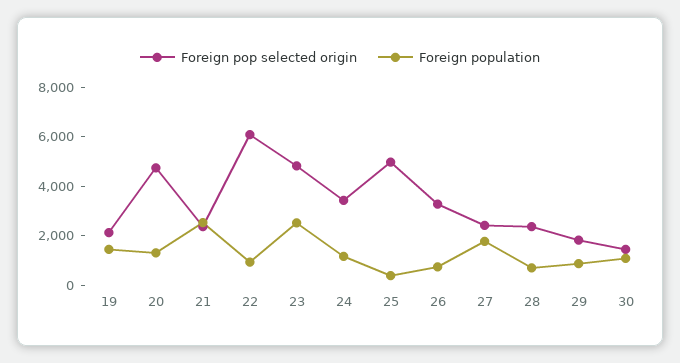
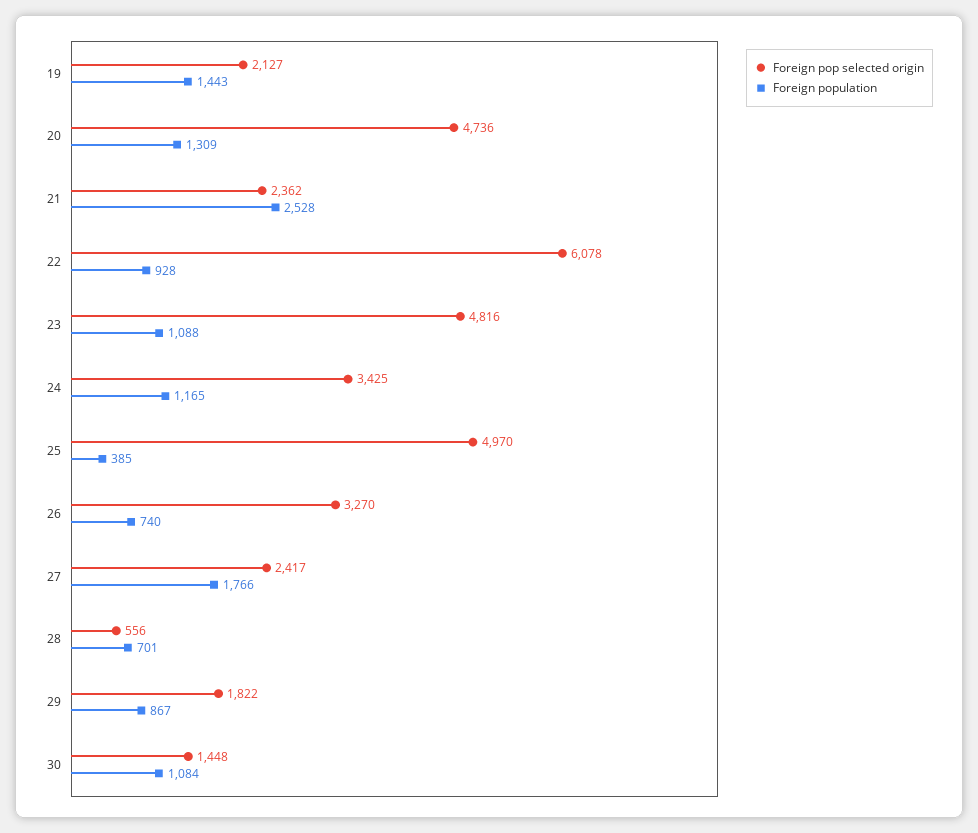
  {
    "Foreign pop selected origin": {
      "19": 2127,
      "20": 4736,
      "21": 2362,
      "22": 6078,
      "23": 4816,
      "24": 3425,
      "25": 4970,
      "26": 3270,
      "27": 2417,
-     "28": 2500,
+     "28": 556,
      "29": 1822,
      "30": 1448
    },
    "Foreign population": {
      "19": 1443,
      "20": 1309,
      "21": 2528,
      "22": 928,
-     "23": 2500,
+     "23": 1088,
      "24": 1165,
      "25": 385,
      "26": 740,
      "27": 1766,
      "28": 701,
      "29": 867,
      "30": 1084
    }
  }

